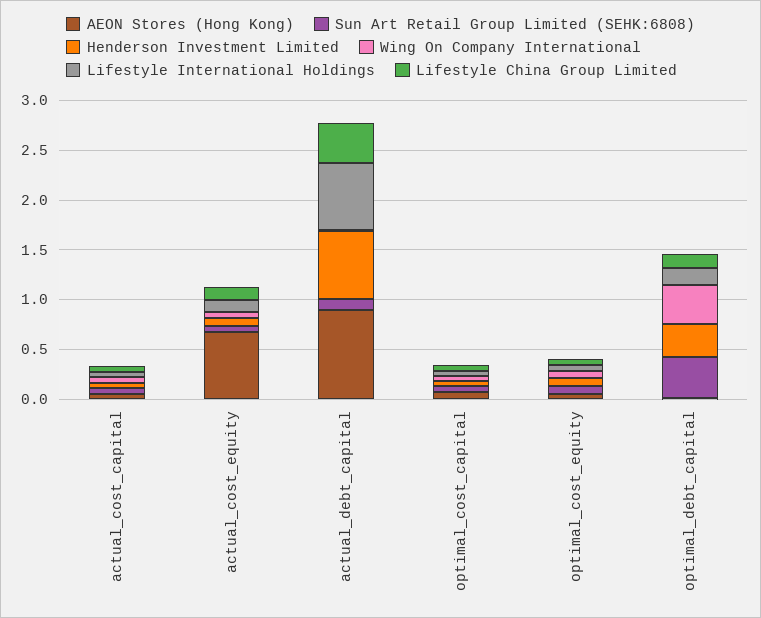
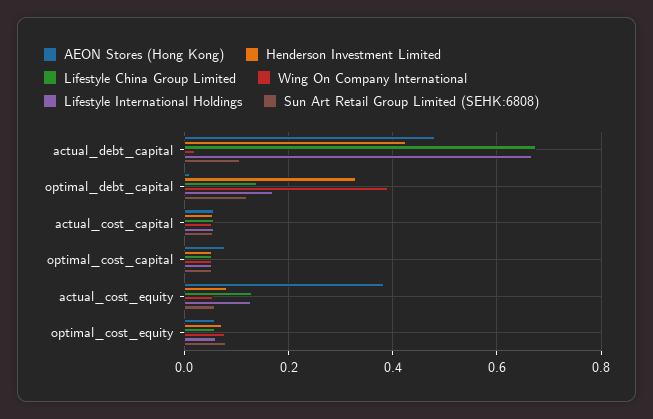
  {
    "AEON Stores (Hong Kong)": {
      "actual_cost_capital": 0.06,
-     "actual_cost_equity": 0.7,
+     "actual_cost_equity": 0.38,
-     "actual_debt_capital": 0.9,
+     "actual_debt_capital": 0.48,
      "optimal_cost_capital": 0.08,
      "optimal_cost_equity": 0.06,
      "optimal_debt_capital": 0.02
    },
    "Sun Art Retail Group Limited (SEHK:6808)": {
      "actual_cost_capital": 0.06,
      "actual_cost_equity": 0.06,
      "actual_debt_capital": 0.1,
      "optimal_cost_capital": 0.06,
      "optimal_cost_equity": 0.08,
-     "optimal_debt_capital": 0.4
+     "optimal_debt_capital": 0.12
    },
    "Henderson Investment Limited": {
      "actual_cost_capital": 0.06,
      "actual_cost_equity": 0.08,
-     "actual_debt_capital": 0.7,
+     "actual_debt_capital": 0.42,
      "optimal_cost_capital": 0.06,
      "optimal_cost_equity": 0.08,
      "optimal_debt_capital": 0.34
    },
    "Wing On Company International": {
      "actual_cost_capital": 0.06,
      "actual_cost_equity": 0.06,
      "actual_debt_capital": 0.02,
      "optimal_cost_capital": 0.06,
      "optimal_cost_equity": 0.08,
      "optimal_debt_capital": 0.4
    },
    "Lifestyle International Holdings": {
      "actual_cost_capital": 0.06,
      "actual_cost_equity": 0.12,
      "actual_debt_capital": 0.66,
      "optimal_cost_capital": 0.06,
      "optimal_cost_equity": 0.06,
      "optimal_debt_capital": 0.18
    },
    "Lifestyle China Group Limited": {
      "actual_cost_capital": 0.06,
      "actual_cost_equity": 0.14,
-     "actual_debt_capital": 0.4,
+     "actual_debt_capital": 0.68,
      "optimal_cost_capital": 0.06,
      "optimal_cost_equity": 0.06,
      "optimal_debt_capital": 0.14
    }
  }

